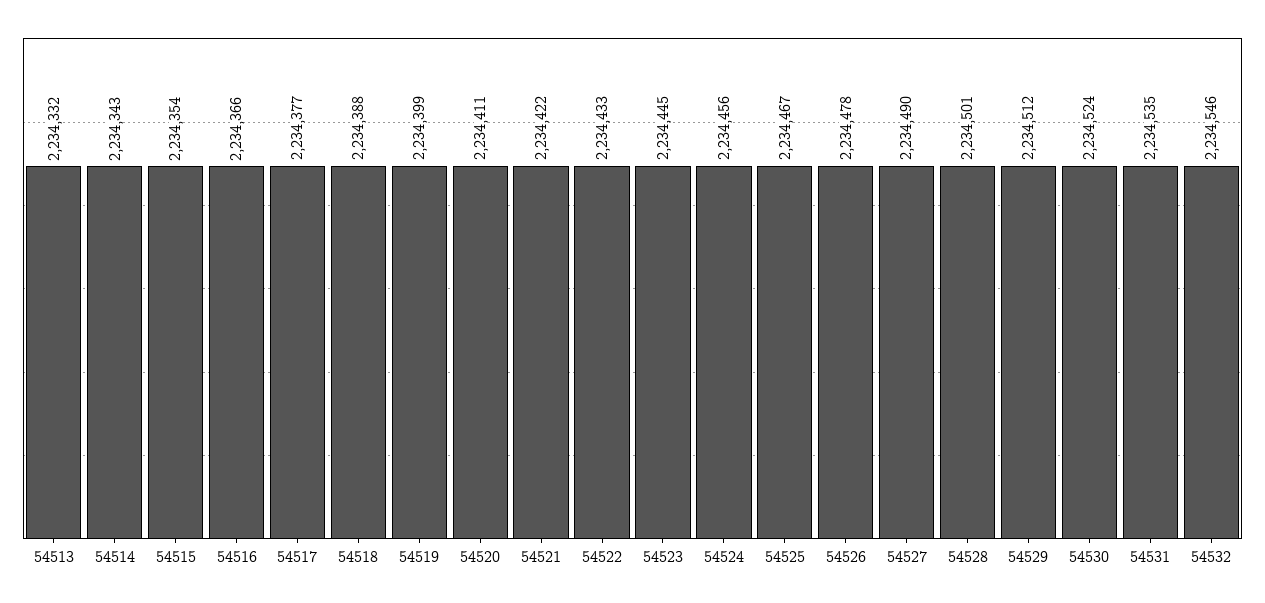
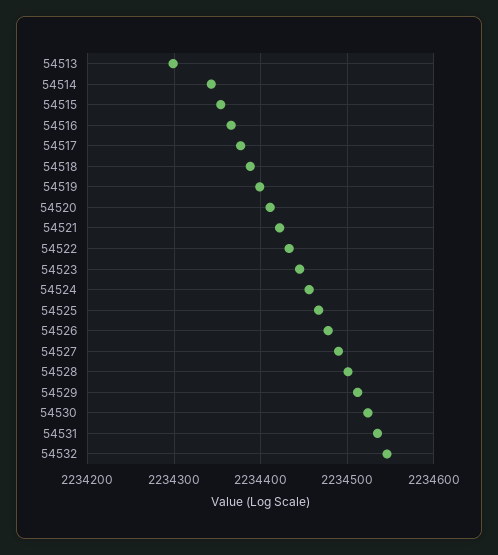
  {
-   "54513": 2234332,
+   "54513": 2234300,
    "54514": 2234343,
    "54515": 2234354,
    "54516": 2234366,
    "54517": 2234377,
    "54518": 2234388,
    "54519": 2234399,
    "54520": 2234411,
    "54521": 2234422,
    "54522": 2234433,
    "54523": 2234445,
    "54524": 2234456,
    "54525": 2234467,
    "54526": 2234478,
    "54527": 2234490,
    "54528": 2234501,
    "54529": 2234512,
    "54530": 2234524,
    "54531": 2234535,
    "54532": 2234546
  }

